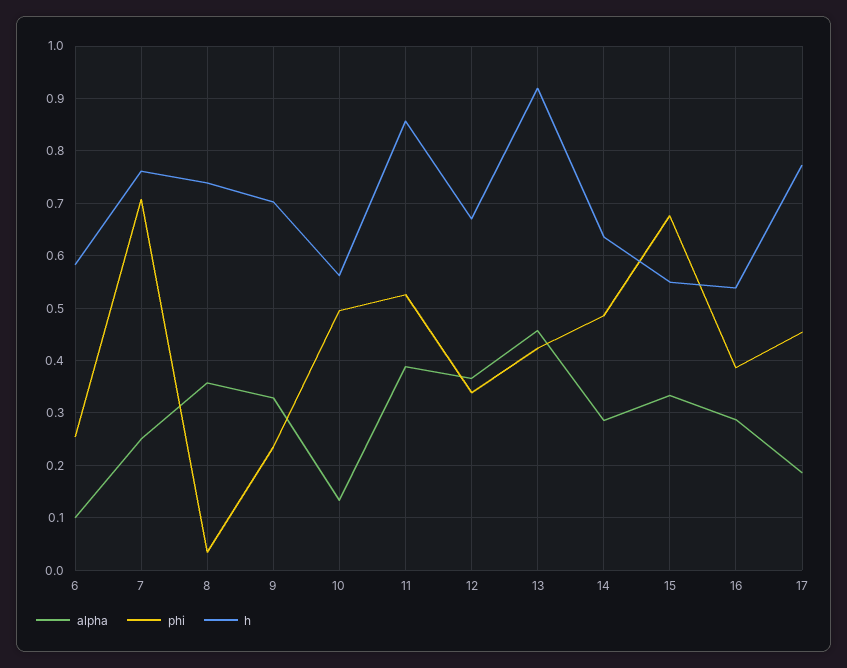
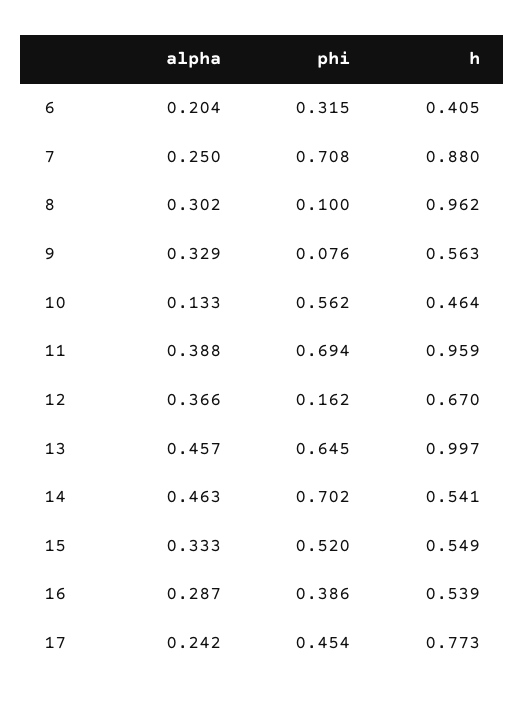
  {
    "alpha": {
-     "6": 0.1,
+     "6": 0.204,
      "7": 0.25,
-     "8": 0.36,
+     "8": 0.302,
      "9": 0.329,
      "10": 0.133,
      "11": 0.388,
      "12": 0.366,
      "13": 0.457,
-     "14": 0.28,
+     "14": 0.463,
      "15": 0.333,
      "16": 0.287,
-     "17": 0.18
+     "17": 0.242
    },
    "phi": {
-     "6": 0.26,
+     "6": 0.315,
      "7": 0.708,
-     "8": 0.04,
+     "8": 0.1,
-     "9": 0.24,
+     "9": 0.076,
-     "10": 0.5,
+     "10": 0.562,
-     "11": 0.52,
+     "11": 0.694,
-     "12": 0.34,
+     "12": 0.162,
-     "13": 0.42,
+     "13": 0.645,
-     "14": 0.48,
+     "14": 0.702,
-     "15": 0.68,
+     "15": 0.52,
      "16": 0.386,
      "17": 0.454
    },
    "h": {
-     "6": 0.58,
+     "6": 0.405,
-     "7": 0.76,
+     "7": 0.88,
-     "8": 0.74,
+     "8": 0.962,
-     "9": 0.7,
+     "9": 0.563,
-     "10": 0.56,
+     "10": 0.464,
-     "11": 0.86,
+     "11": 0.959,
      "12": 0.67,
-     "13": 0.92,
+     "13": 0.997,
-     "14": 0.64,
+     "14": 0.541,
      "15": 0.549,
      "16": 0.539,
      "17": 0.773
    }
  }

